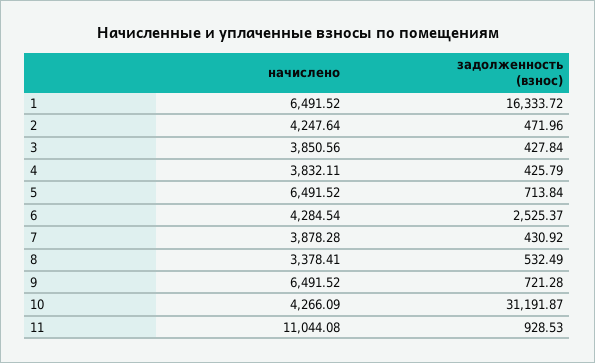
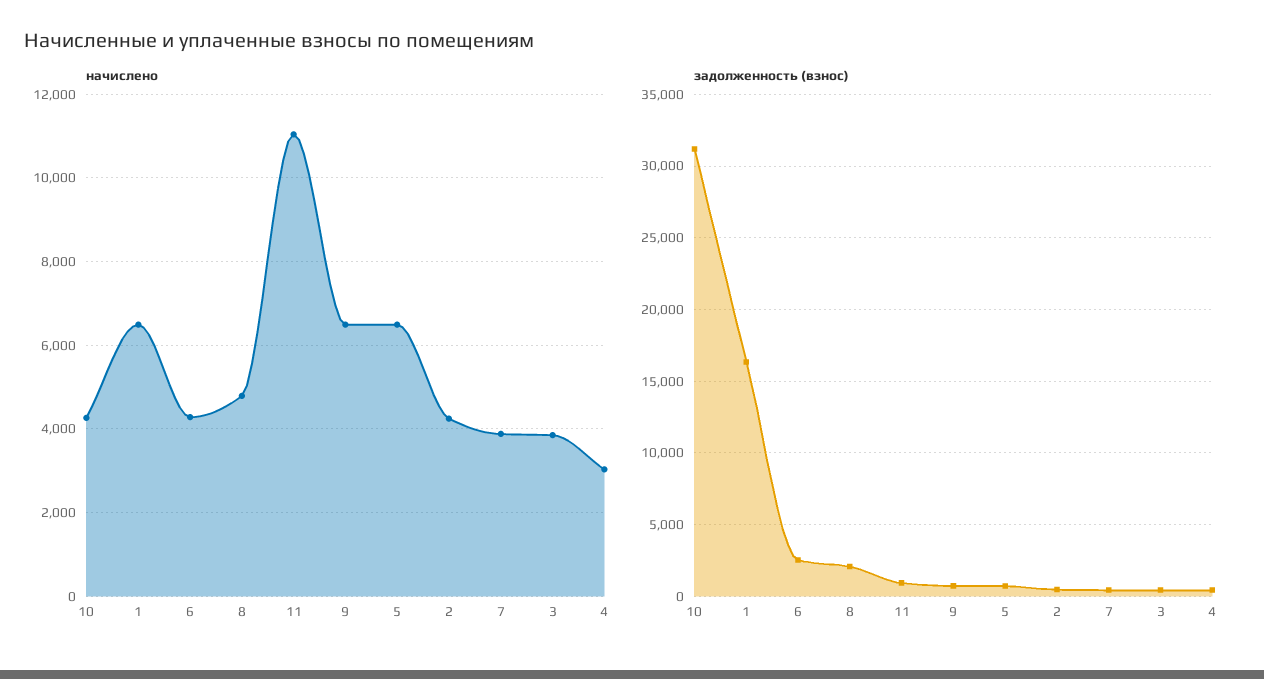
  {
    "начислено": {
      "1": 6491.52,
      "2": 4247.64,
      "3": 3850.56,
-     "4": 3832.11,
+     "4": 3000,
      "5": 6491.52,
      "6": 4284.54,
      "7": 3878.28,
-     "8": 3378.41,
+     "8": 4800,
      "9": 6491.52,
      "10": 4266.09,
      "11": 11044.08
    },
    "задолженность (взнос)": {
      "1": 16333.72,
      "2": 471.96,
      "3": 427.84,
      "4": 425.79,
      "5": 713.84,
      "6": 2525.37,
      "7": 430.92,
-     "8": 532.49,
+     "8": 2000,
      "9": 721.28,
      "10": 31191.87,
      "11": 928.53
    }
  }

